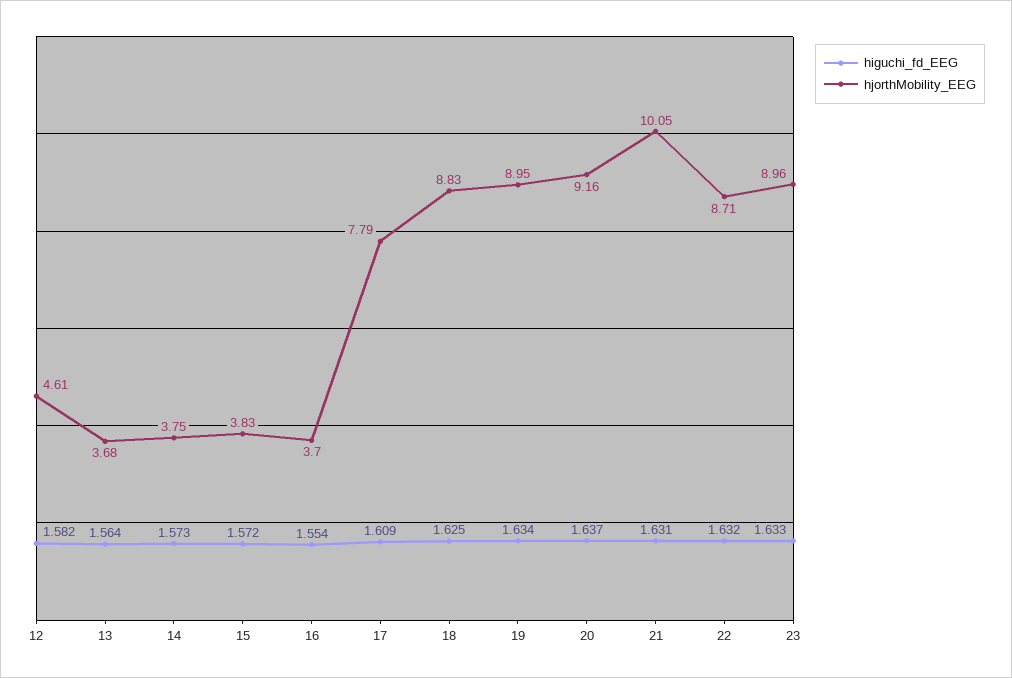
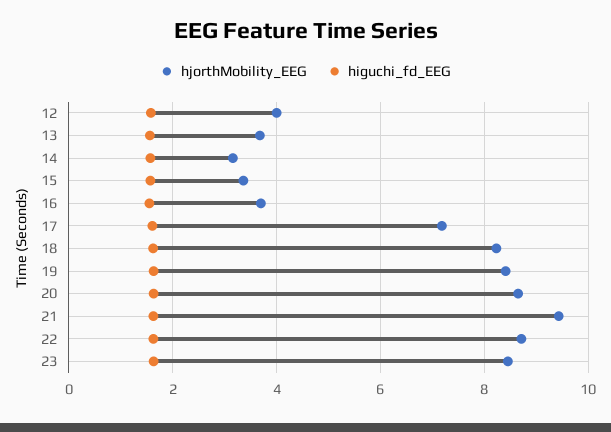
  {
    "higuchi_fd_EEG": {
      "12": 1.582,
      "13": 1.564,
      "14": 1.573,
      "15": 1.572,
      "16": 1.554,
      "17": 1.609,
      "18": 1.625,
      "19": 1.634,
      "20": 1.637,
      "21": 1.631,
      "22": 1.632,
      "23": 1.633
    },
    "hjorthMobility_EEG": {
-     "12": 4.61,
+     "12": 4,
      "13": 3.68,
-     "14": 3.75,
+     "14": 3.2,
-     "15": 3.83,
+     "15": 3.4,
      "16": 3.7,
-     "17": 7.79,
+     "17": 7.2,
-     "18": 8.83,
+     "18": 8.2,
-     "19": 8.95,
+     "19": 8.4,
-     "20": 9.16,
+     "20": 8.6,
-     "21": 10.05,
+     "21": 9.4,
      "22": 8.71,
-     "23": 8.96
+     "23": 8.4
    }
  }

